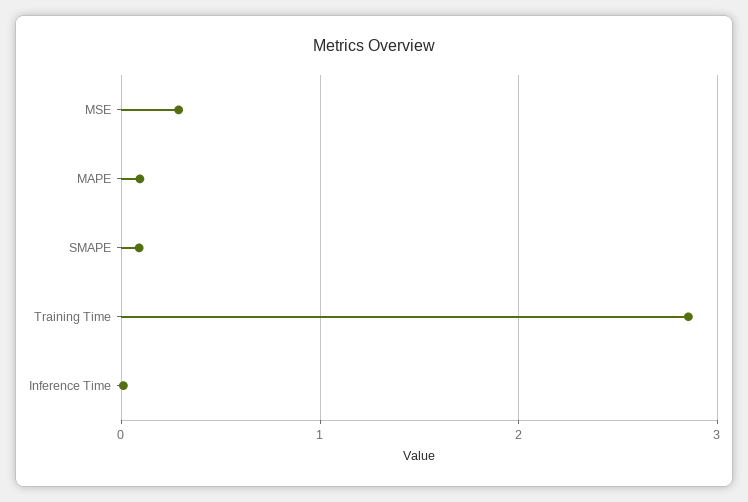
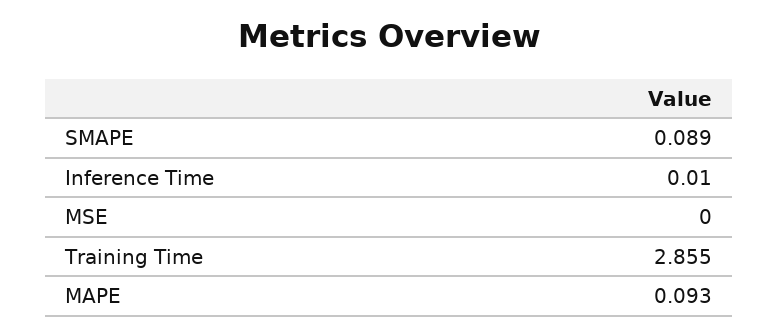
  {
-   "MSE": 0.3,
+   "MSE": 0,
    "MAPE": 0.093,
    "SMAPE": 0.089,
    "Training Time": 2.855,
    "Inference Time": 0.01
  }

